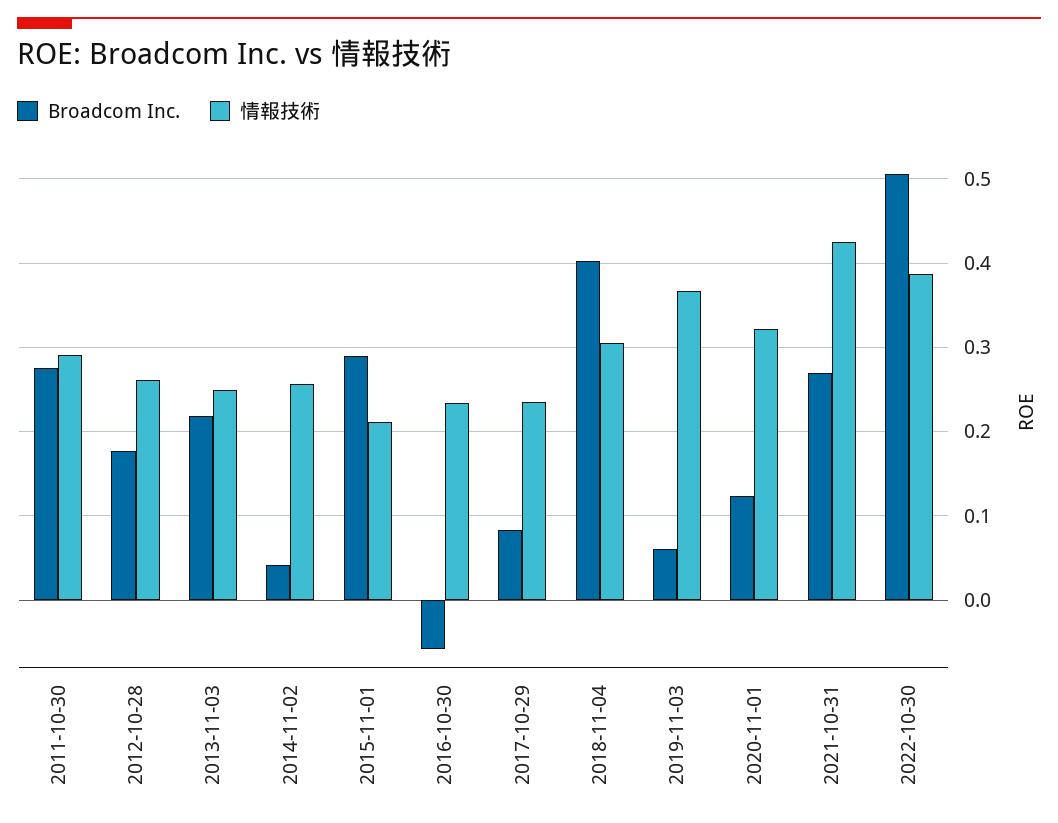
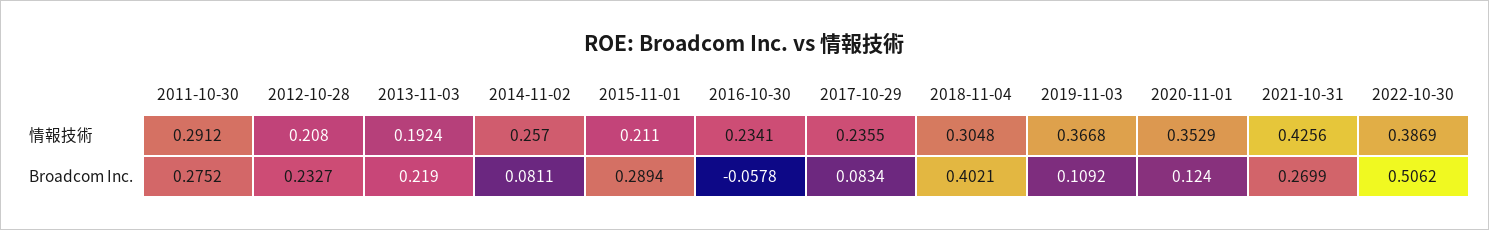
  {
    "Broadcom Inc.": {
      "2011-10-30": 0.2752,
-     "2012-10-28": 0.18,
+     "2012-10-28": 0.2327,
      "2013-11-03": 0.219,
-     "2014-11-02": 0.04,
+     "2014-11-02": 0.0811,
      "2015-11-01": 0.2894,
      "2016-10-30": -0.0578,
      "2017-10-29": 0.0834,
      "2018-11-04": 0.4021,
-     "2019-11-03": 0.06,
+     "2019-11-03": 0.1092,
      "2020-11-01": 0.124,
      "2021-10-31": 0.2699,
      "2022-10-30": 0.5062
    },
    "情報技術": {
      "2011-10-30": 0.2912,
-     "2012-10-28": 0.26,
+     "2012-10-28": 0.208,
-     "2013-11-03": 0.25,
+     "2013-11-03": 0.1924,
      "2014-11-02": 0.257,
      "2015-11-01": 0.211,
      "2016-10-30": 0.2341,
      "2017-10-29": 0.2355,
      "2018-11-04": 0.3048,
      "2019-11-03": 0.3668,
-     "2020-11-01": 0.32,
+     "2020-11-01": 0.3529,
      "2021-10-31": 0.4256,
      "2022-10-30": 0.3869
    }
  }

